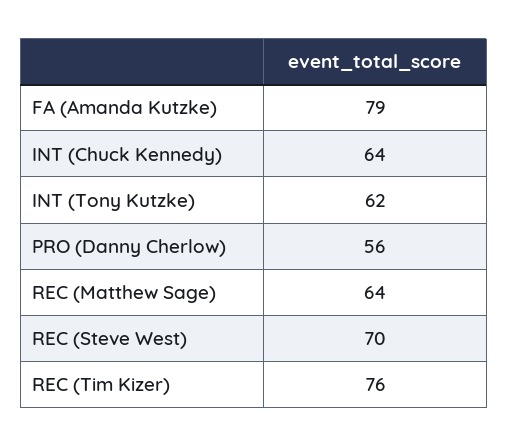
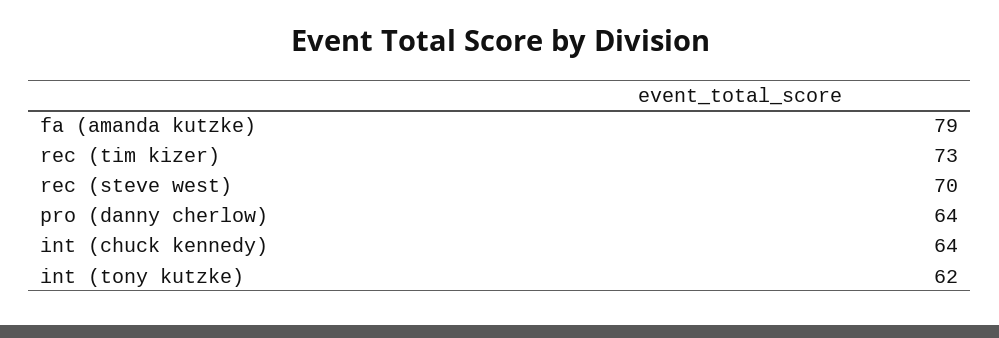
  {
    "FA (Amanda Kutzke)": 79,
    "INT (Chuck Kennedy)": 64,
    "INT (Tony Kutzke)": 62,
-   "PRO (Danny Cherlow)": 56,
+   "PRO (Danny Cherlow)": 64,
-   "REC (Matthew Sage)": 64,
    "REC (Steve West)": 70,
-   "REC (Tim Kizer)": 76
+   "REC (Tim Kizer)": 73
  }

